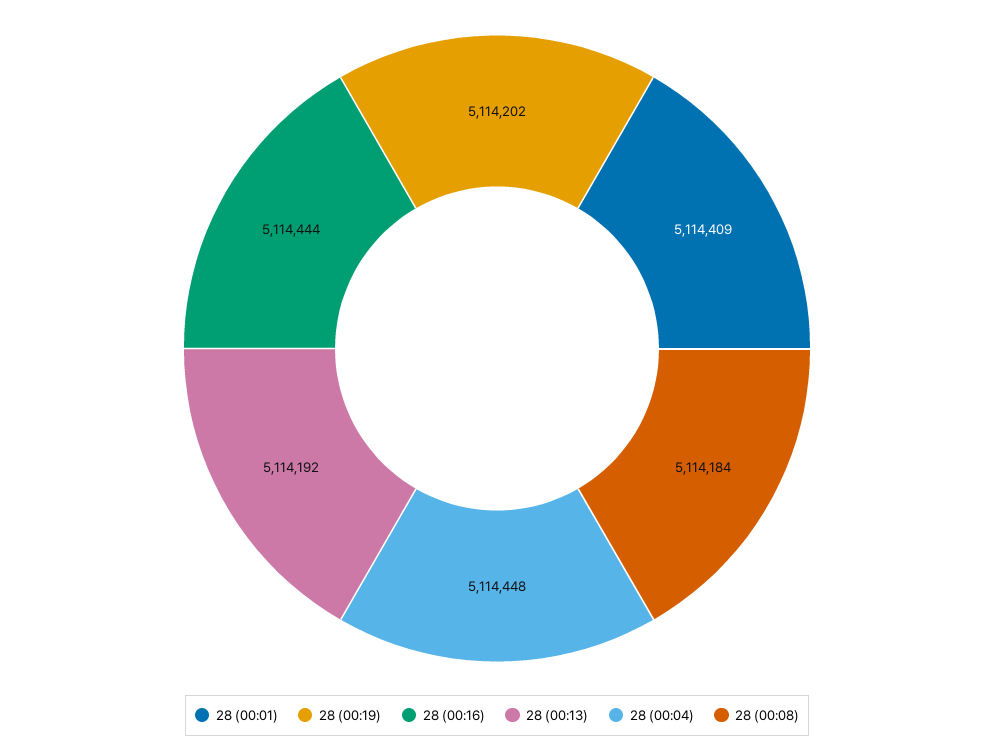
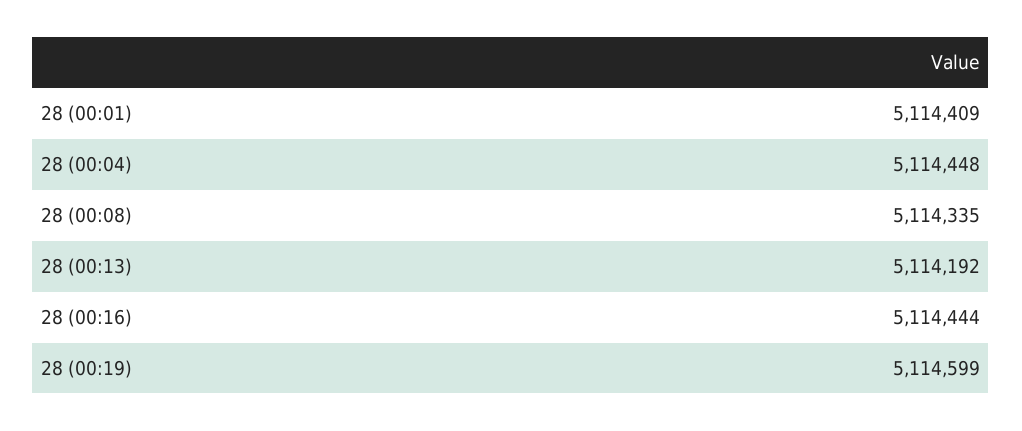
  {
    "28 (00:01)": 5114409,
-   "28 (00:19)": 5114202,
+   "28 (00:19)": 5114599,
    "28 (00:16)": 5114444,
    "28 (00:13)": 5114192,
    "28 (00:04)": 5114448,
-   "28 (00:08)": 5114184
+   "28 (00:08)": 5114335
  }

